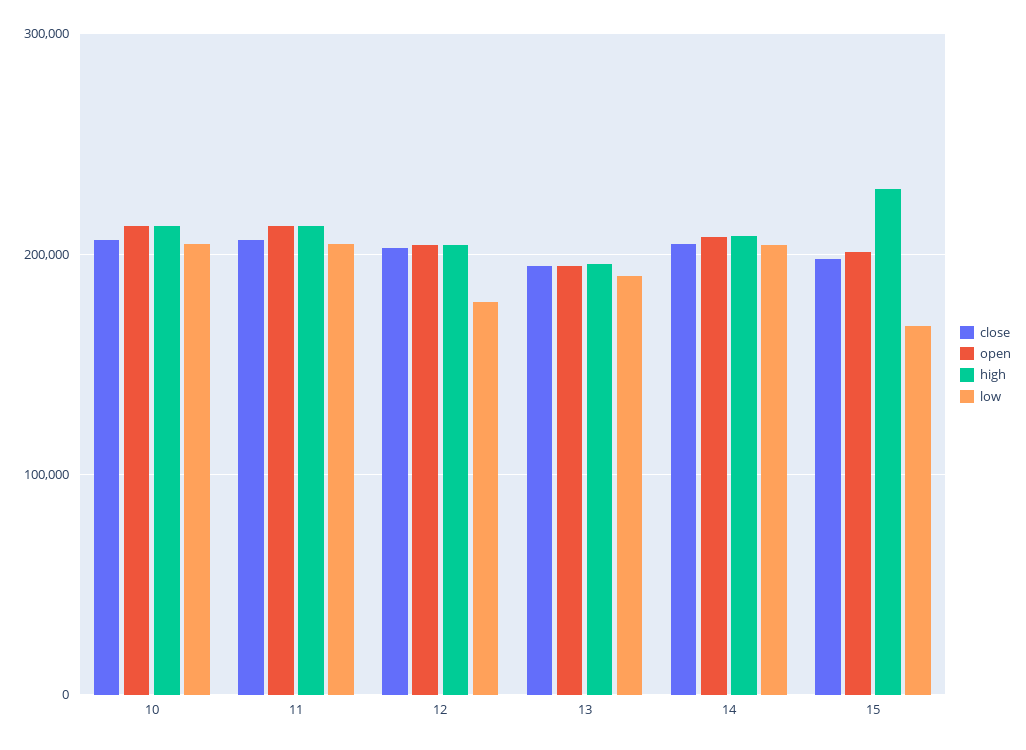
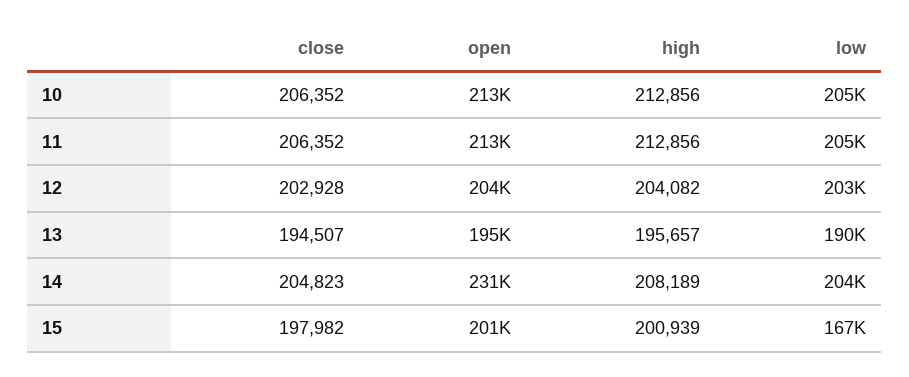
  {
    "close": {
      "10": 206352,
      "11": 206352,
      "12": 202928,
      "13": 194507,
      "14": 204823,
      "15": 197982
    },
    "open": {
      "10": 213000,
      "11": 213000,
      "12": 204000,
      "13": 195000,
-     "14": 210000,
+     "14": 231000,
      "15": 201000
    },
    "high": {
      "10": 212856,
      "11": 212856,
      "12": 204082,
      "13": 195657,
      "14": 208189,
-     "15": 230000
+     "15": 200939
    },
    "low": {
      "10": 205000,
      "11": 205000,
-     "12": 180000,
+     "12": 203000,
      "13": 190000,
      "14": 204000,
      "15": 167000
    }
  }

